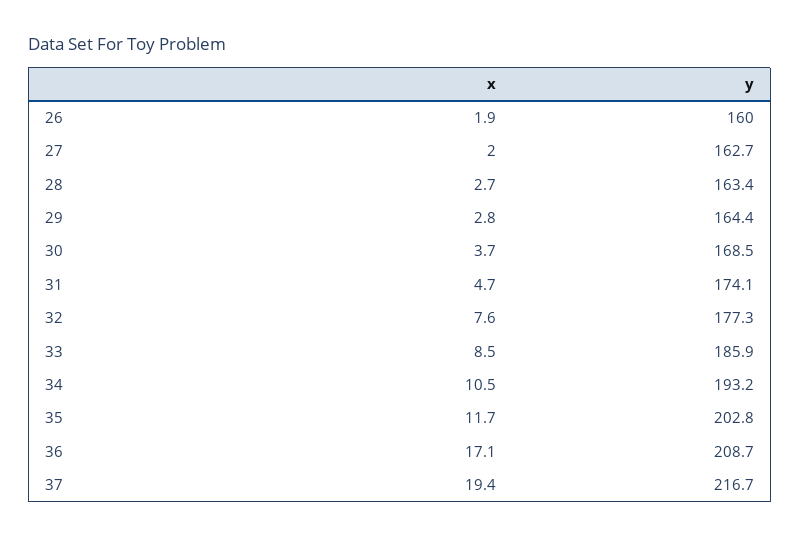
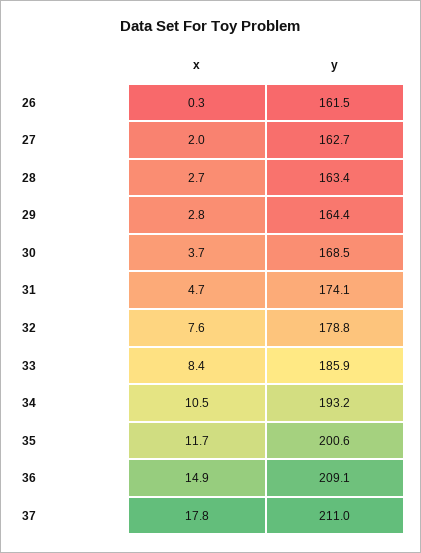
  {
    "x": {
-     "26": 1.9,
+     "26": 0.3,
      "27": 2,
      "28": 2.7,
      "29": 2.8,
      "30": 3.7,
      "31": 4.7,
      "32": 7.6,
-     "33": 8.5,
+     "33": 8.4,
      "34": 10.5,
      "35": 11.7,
-     "36": 17.1,
+     "36": 14.9,
-     "37": 19.4
+     "37": 17.8
    },
    "y": {
-     "26": 160,
+     "26": 161.5,
      "27": 162.7,
      "28": 163.4,
      "29": 164.4,
      "30": 168.5,
      "31": 174.1,
-     "32": 177.3,
+     "32": 178.8,
      "33": 185.9,
      "34": 193.2,
-     "35": 202.8,
+     "35": 200.6,
-     "36": 208.7,
+     "36": 209.1,
-     "37": 216.7
+     "37": 211
    }
  }

